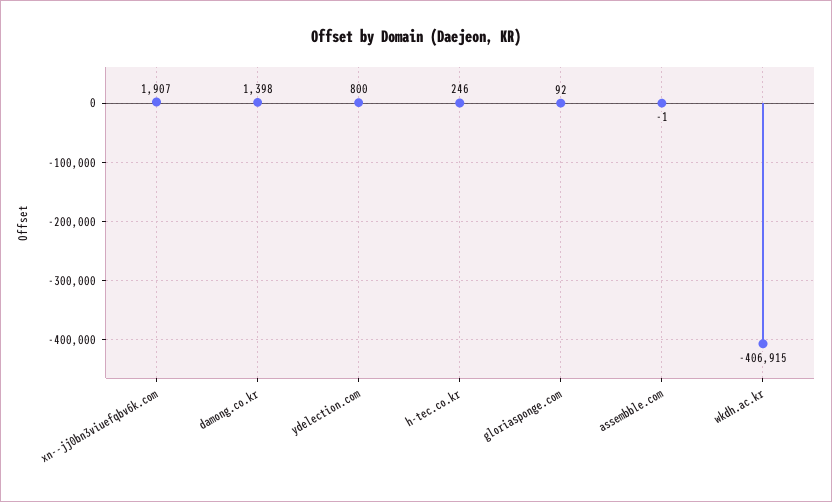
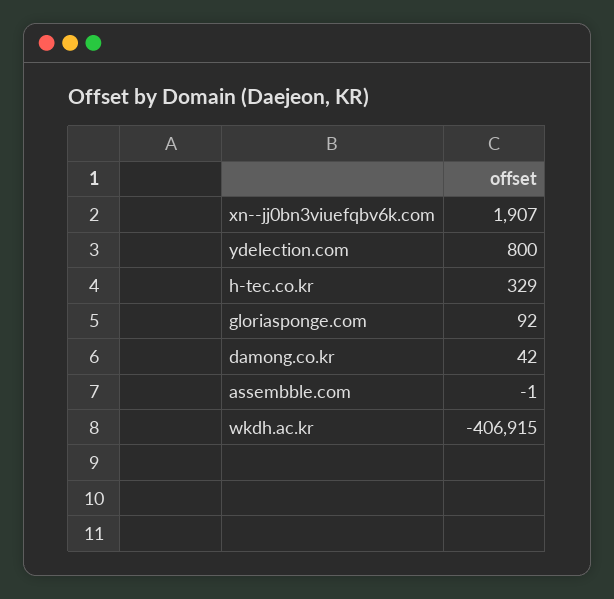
  {
    "xn--jj0bn3viuefqbv6k.com": 1907,
-   "damong.co.kr": 1398,
+   "damong.co.kr": 42,
    "ydelection.com": 800,
-   "h-tec.co.kr": 246,
+   "h-tec.co.kr": 329,
    "gloriasponge.com": 92,
    "assembble.com": -1,
    "wkdh.ac.kr": -406915
  }

